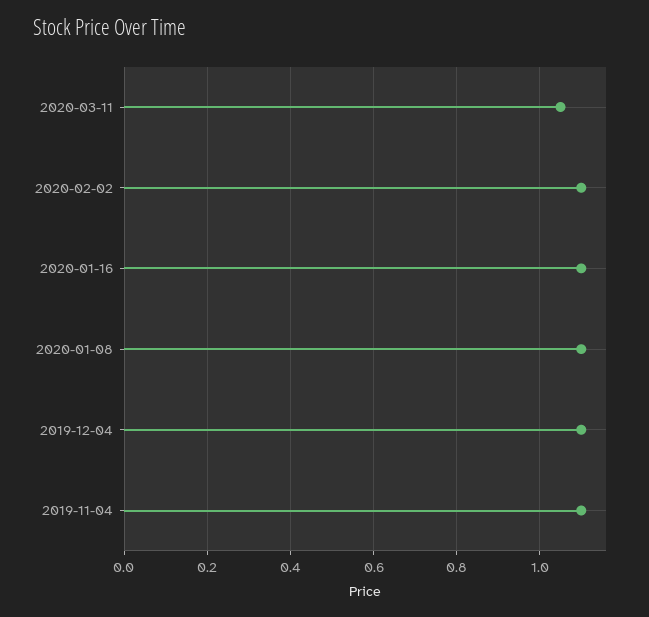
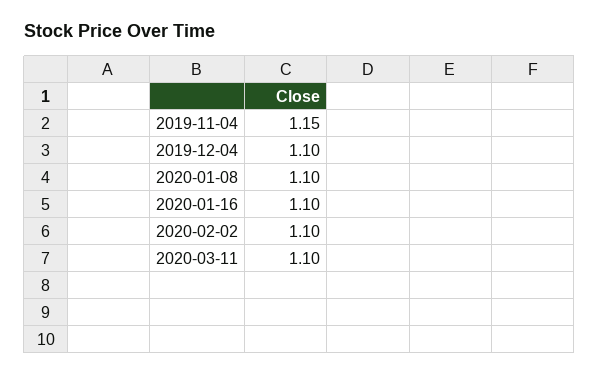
  {
-   "2020-03-11": 1.05,
+   "2020-03-11": 1.1,
    "2020-02-02": 1.1,
    "2020-01-16": 1.1,
    "2020-01-08": 1.1,
    "2019-12-04": 1.1,
-   "2019-11-04": 1.1
+   "2019-11-04": 1.15
  }

